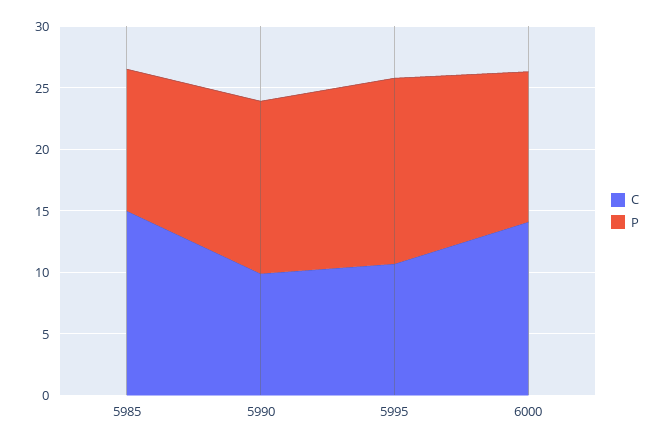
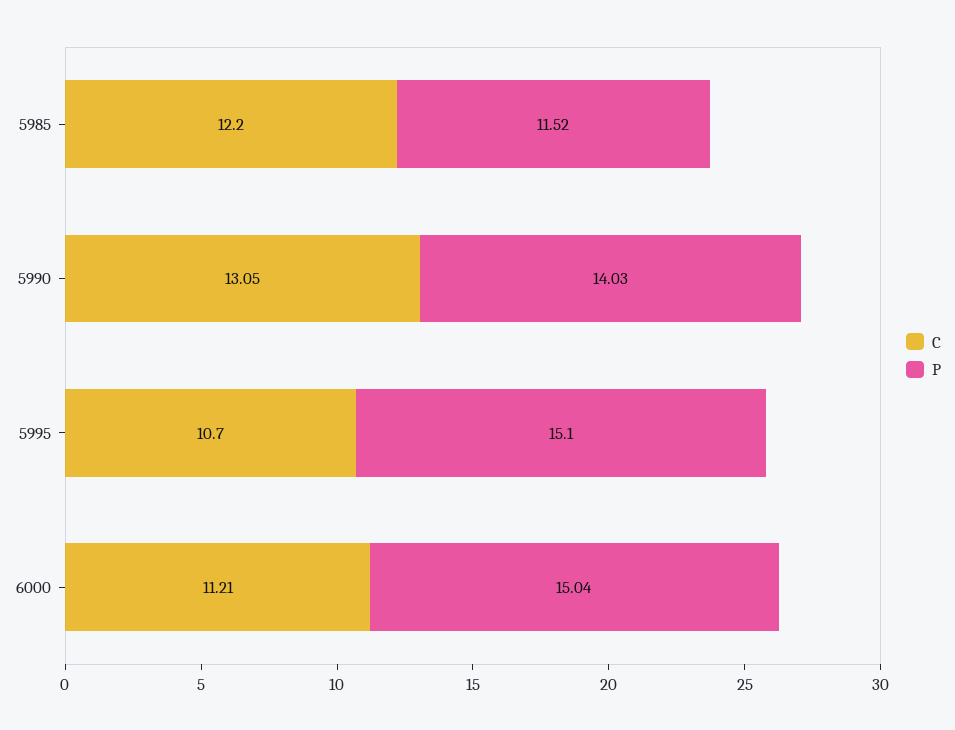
  {
    "C": {
-     "5985": 15,
+     "5985": 12.2,
-     "5990": 10,
+     "5990": 13.05,
      "5995": 10.7,
-     "6000": 14
+     "6000": 11.21
    },
    "P": {
      "5985": 11.52,
      "5990": 14.03,
      "5995": 15.1,
-     "6000": 12
+     "6000": 15.04
    }
  }

